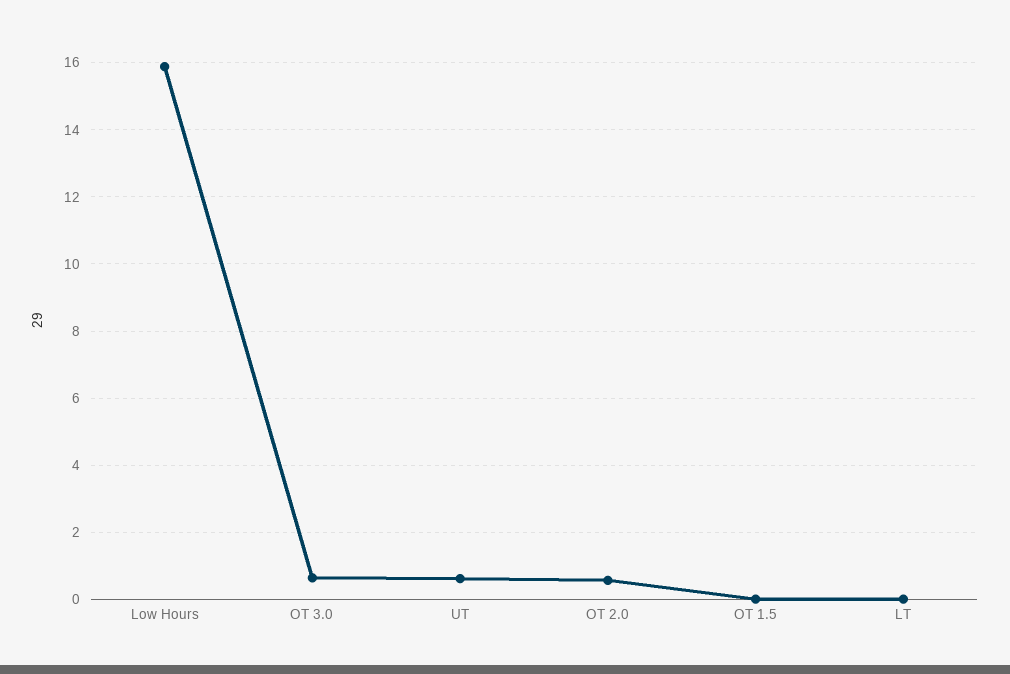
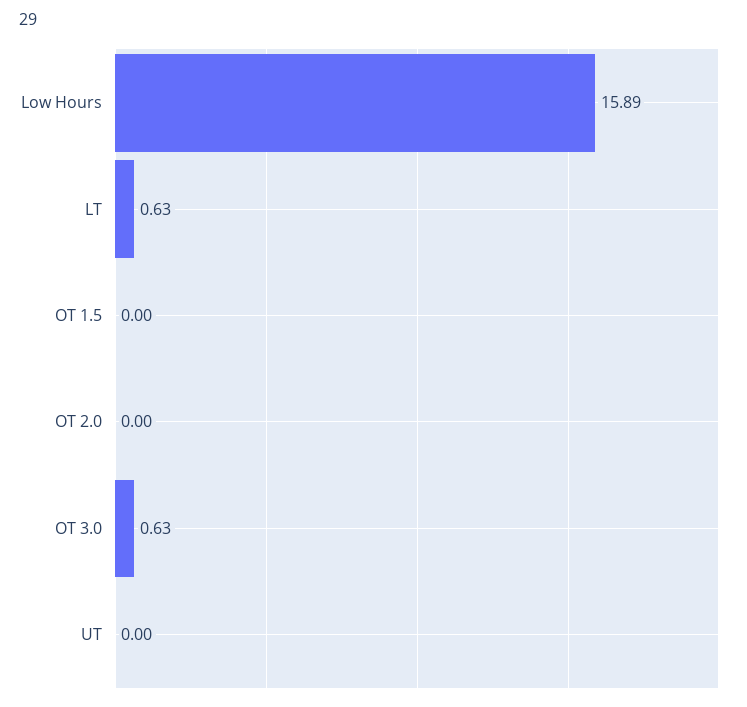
  {
    "Low Hours": 15.89,
    "OT 3.0": 0.63,
-   "UT": 0.6,
+   "UT": 0,
-   "OT 2.0": 0.6,
+   "OT 2.0": 0,
    "OT 1.5": 0,
-   "LT": 0
+   "LT": 0.63
  }

